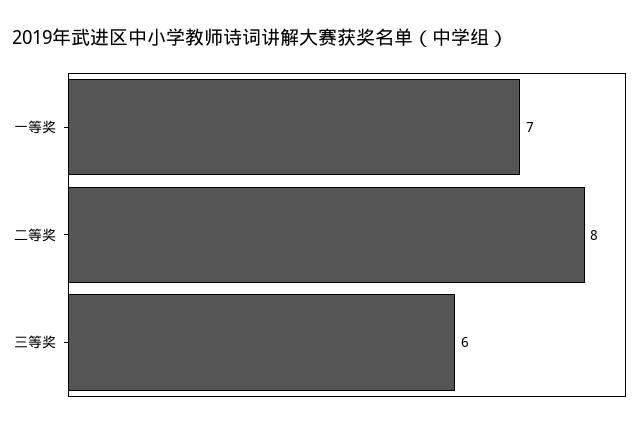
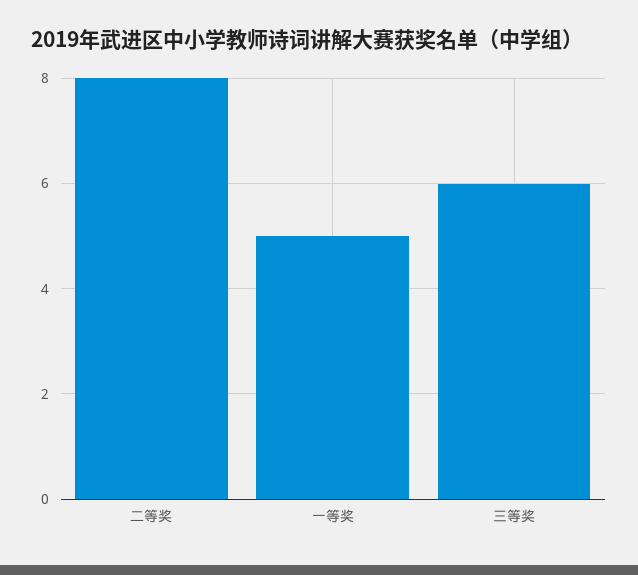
  {
-   "一等奖": 7,
+   "一等奖": 5,
    "二等奖": 8,
    "三等奖": 6
  }

